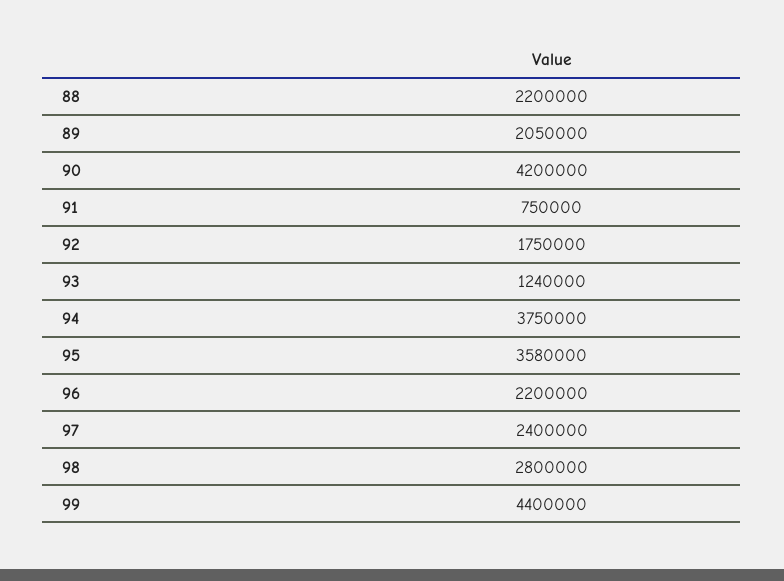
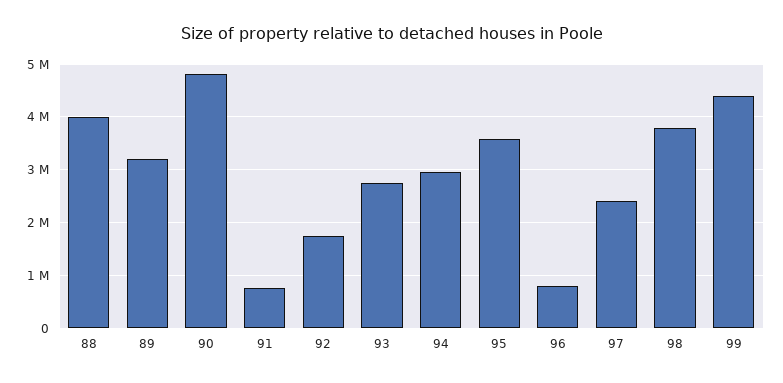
  {
-   "88": 2200000,
+   "88": 4000000,
-   "89": 2050000,
+   "89": 3200000,
-   "90": 4200000,
+   "90": 4800000,
    "91": 750000,
    "92": 1750000,
-   "93": 1240000,
+   "93": 2800000,
-   "94": 3750000,
+   "94": 3000000,
    "95": 3580000,
-   "96": 2200000,
+   "96": 800000,
    "97": 2400000,
-   "98": 2800000,
+   "98": 3800000,
    "99": 4400000
  }

